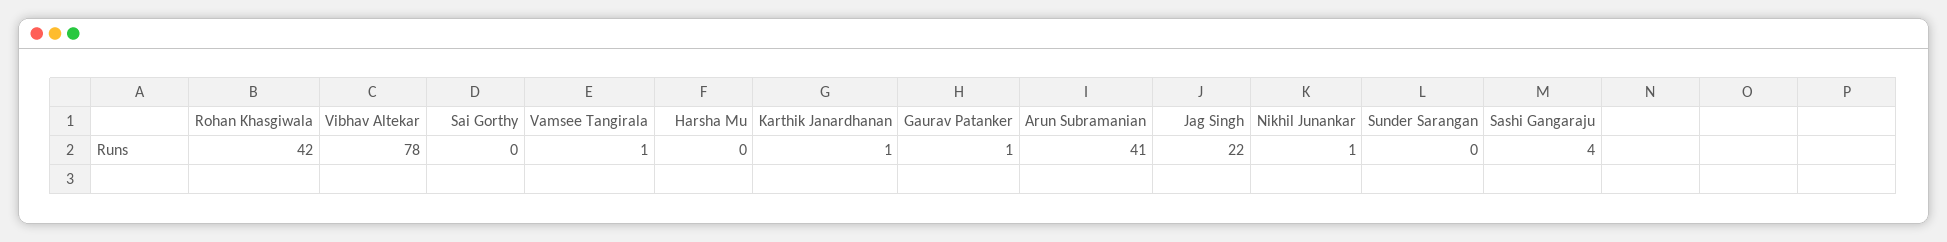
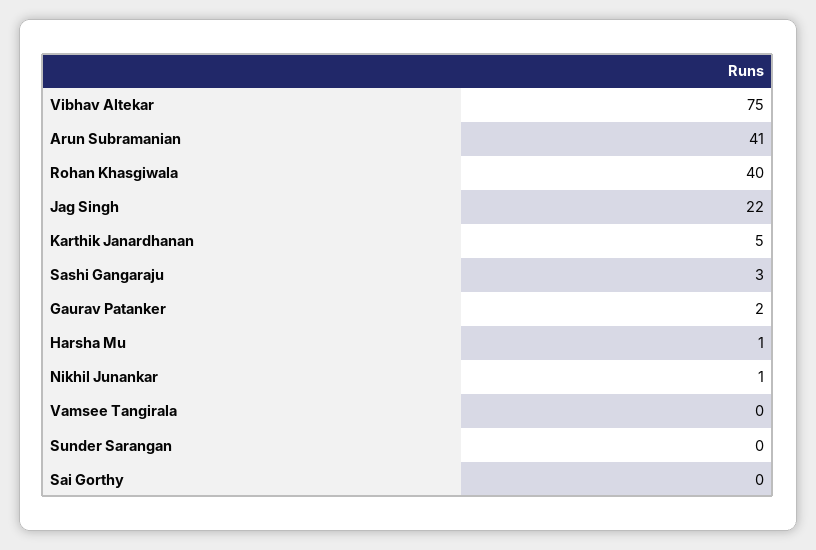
  {
-   "Rohan Khasgiwala": 42,
+   "Rohan Khasgiwala": 40,
-   "Vibhav Altekar": 78,
+   "Vibhav Altekar": 75,
    "Sai Gorthy": 0,
-   "Vamsee Tangirala": 1,
+   "Vamsee Tangirala": 0,
-   "Harsha Mu": 0,
+   "Harsha Mu": 1,
-   "Karthik Janardhanan": 1,
+   "Karthik Janardhanan": 5,
-   "Gaurav Patanker": 1,
+   "Gaurav Patanker": 2,
    "Arun Subramanian": 41,
    "Jag Singh": 22,
    "Nikhil Junankar": 1,
    "Sunder Sarangan": 0,
-   "Sashi Gangaraju": 4
+   "Sashi Gangaraju": 3
  }

